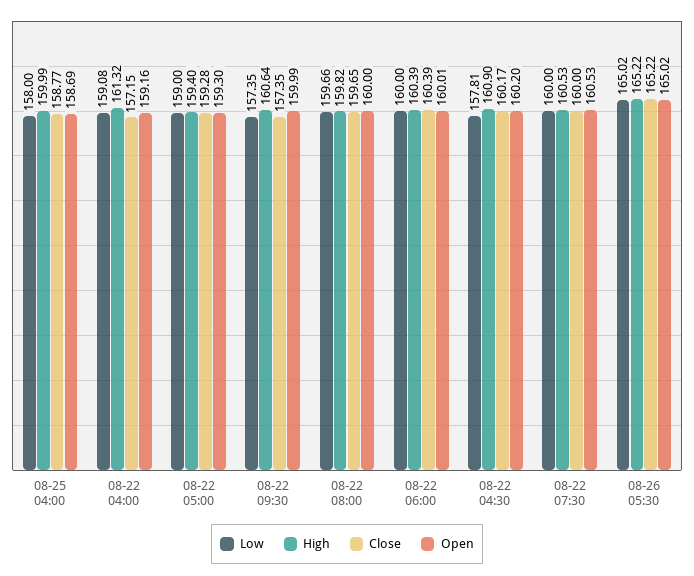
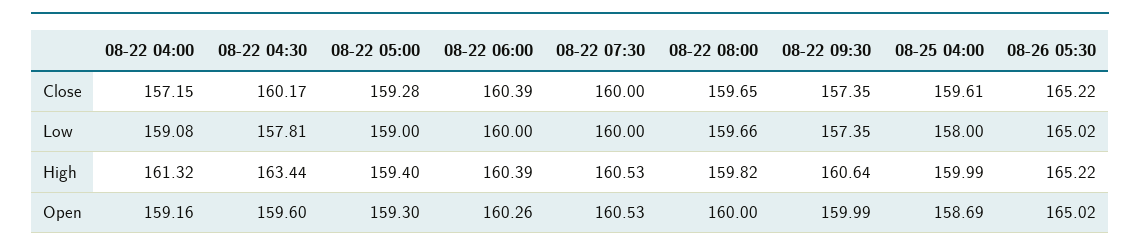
  {
    "Low": {
      "08-25 04:00": 158,
      "08-22 04:00": 159.08,
      "08-22 05:00": 159,
      "08-22 09:30": 157.35,
      "08-22 08:00": 159.66,
      "08-22 06:00": 160,
      "08-22 04:30": 157.81,
      "08-22 07:30": 160,
      "08-26 05:30": 165.02
    },
    "High": {
      "08-25 04:00": 159.99,
      "08-22 04:00": 161.32,
      "08-22 05:00": 159.4,
      "08-22 09:30": 160.64,
      "08-22 08:00": 159.82,
      "08-22 06:00": 160.39,
-     "08-22 04:30": 160.9,
+     "08-22 04:30": 163.44,
      "08-22 07:30": 160.53,
      "08-26 05:30": 165.22
    },
    "Close": {
-     "08-25 04:00": 158.77,
+     "08-25 04:00": 159.61,
      "08-22 04:00": 157.15,
      "08-22 05:00": 159.28,
      "08-22 09:30": 157.35,
      "08-22 08:00": 159.65,
      "08-22 06:00": 160.39,
      "08-22 04:30": 160.17,
      "08-22 07:30": 160,
      "08-26 05:30": 165.22
    },
    "Open": {
      "08-25 04:00": 158.69,
      "08-22 04:00": 159.16,
      "08-22 05:00": 159.3,
      "08-22 09:30": 159.99,
      "08-22 08:00": 160,
-     "08-22 06:00": 160.01,
+     "08-22 06:00": 160.26,
-     "08-22 04:30": 160.2,
+     "08-22 04:30": 159.6,
      "08-22 07:30": 160.53,
      "08-26 05:30": 165.02
    }
  }

